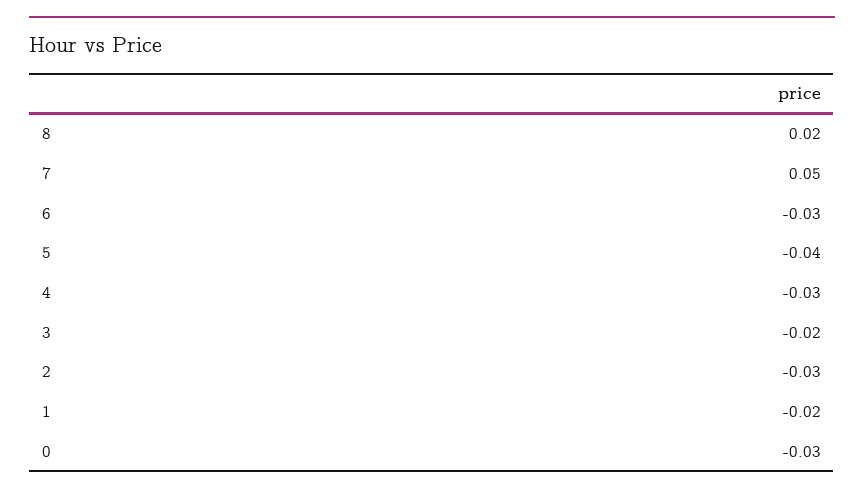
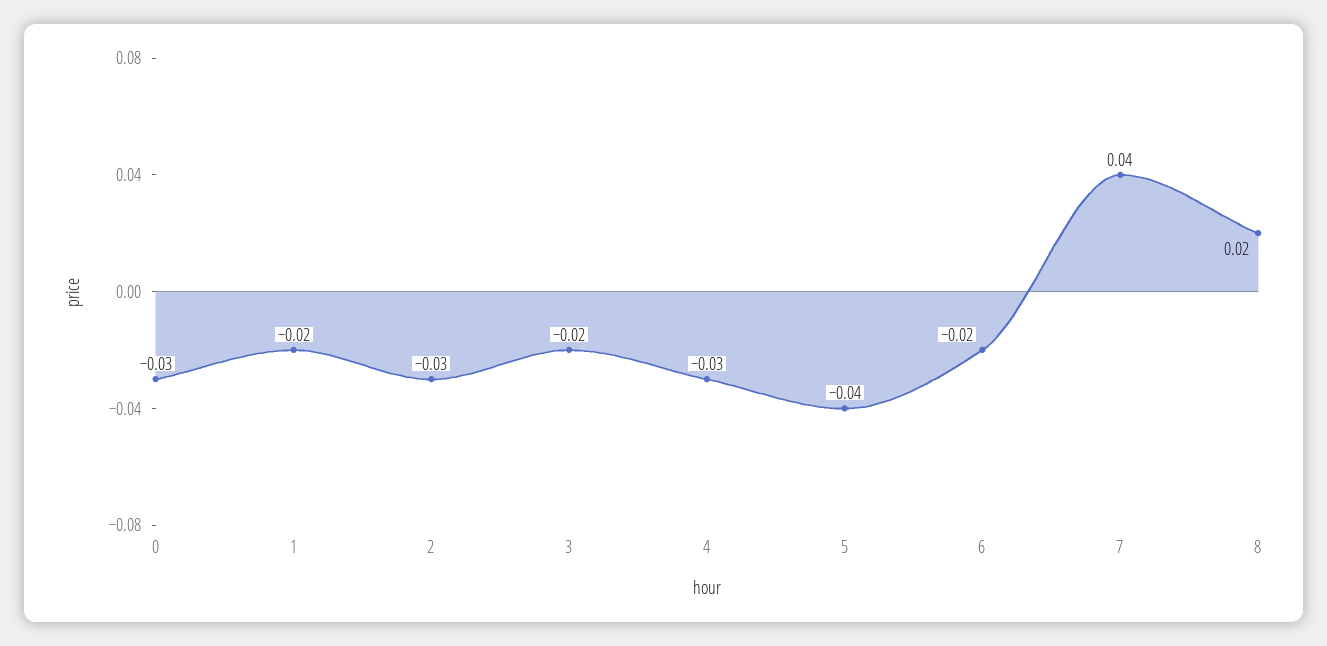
  {
    "8": 0.02,
-   "7": 0.05,
+   "7": 0.04,
-   "6": -0.03,
+   "6": -0.02,
    "5": -0.04,
    "4": -0.03,
    "3": -0.02,
    "2": -0.03,
    "1": -0.02,
    "0": -0.03
  }

